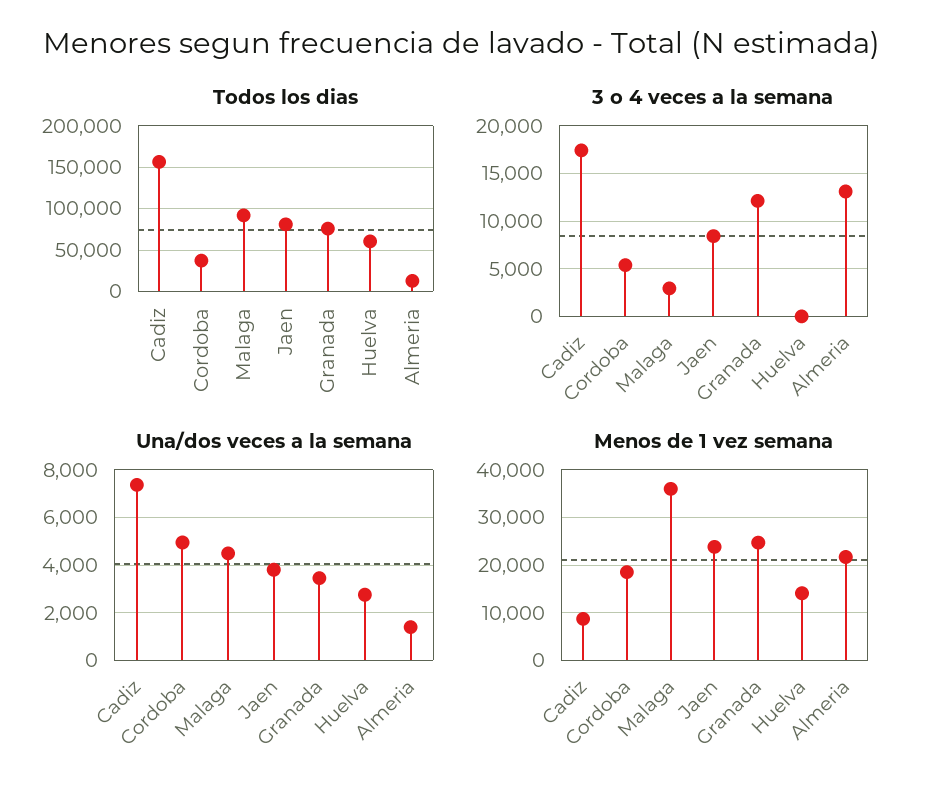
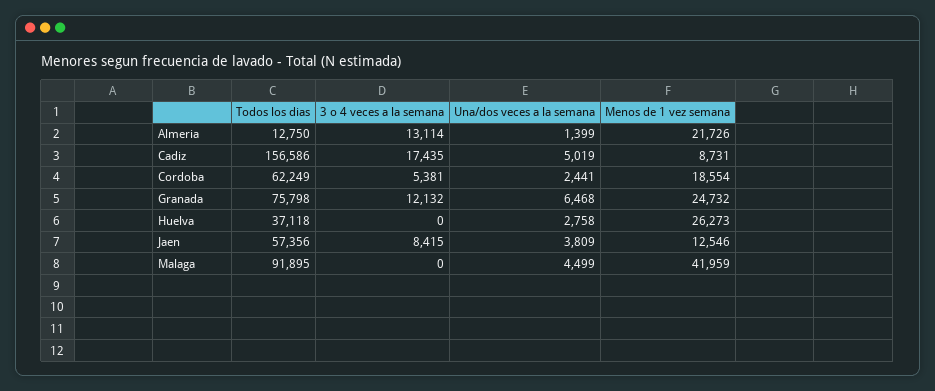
  {
    "Todos los dias": {
      "Cadiz": 156586,
-     "Cordoba": 40000,
+     "Cordoba": 62249,
      "Malaga": 91895,
-     "Jaen": 80000,
+     "Jaen": 57356,
      "Granada": 75798,
-     "Huelva": 60000,
+     "Huelva": 37118,
      "Almeria": 12750
    },
    "3 o 4 veces a la semana": {
      "Cadiz": 17435,
      "Cordoba": 5381,
-     "Malaga": 3000,
+     "Malaga": 0,
      "Jaen": 8415,
      "Granada": 12132,
      "Huelva": 0,
      "Almeria": 13114
    },
    "Una/dos veces a la semana": {
-     "Cadiz": 7500,
+     "Cadiz": 5019,
-     "Cordoba": 5000,
+     "Cordoba": 2441,
      "Malaga": 4499,
      "Jaen": 3809,
-     "Granada": 3500,
+     "Granada": 6468,
      "Huelva": 2758,
      "Almeria": 1399
    },
    "Menos de 1 vez semana": {
      "Cadiz": 8731,
      "Cordoba": 18554,
-     "Malaga": 36000,
+     "Malaga": 41959,
-     "Jaen": 24000,
+     "Jaen": 12546,
      "Granada": 24732,
-     "Huelva": 14000,
+     "Huelva": 26273,
      "Almeria": 21726
    }
  }

